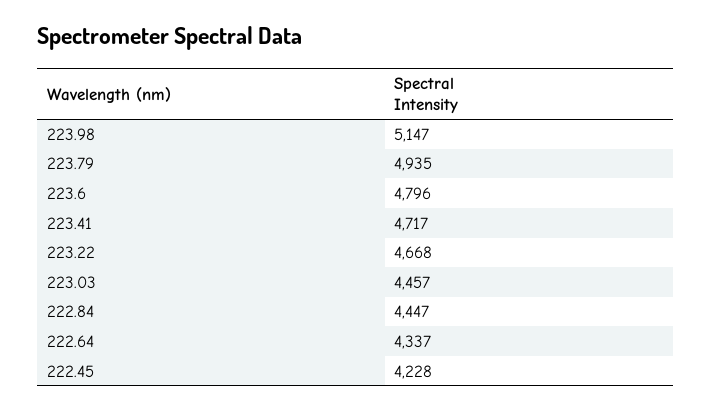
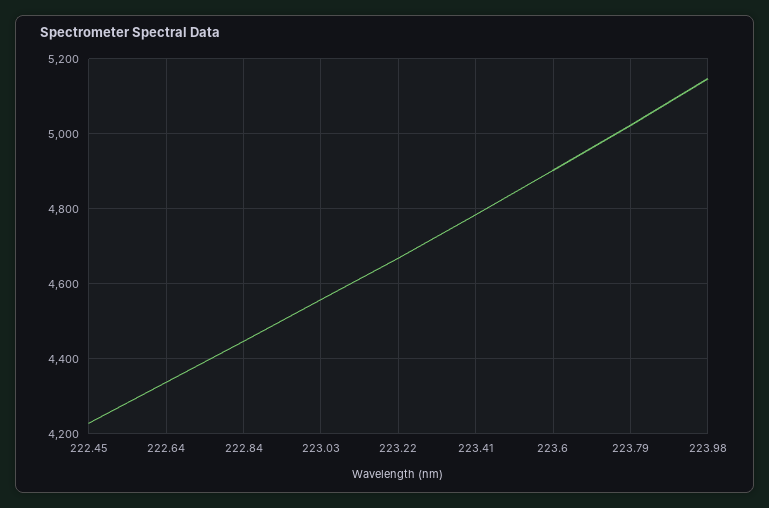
  {
    "223.98": 5147,
-   "223.79": 4935,
+   "223.79": 5020,
-   "223.6": 4796,
+   "223.6": 4900,
-   "223.41": 4717,
+   "223.41": 4780,
    "223.22": 4668,
-   "223.03": 4457,
+   "223.03": 4560,
    "222.84": 4447,
    "222.64": 4337,
    "222.45": 4228
  }

